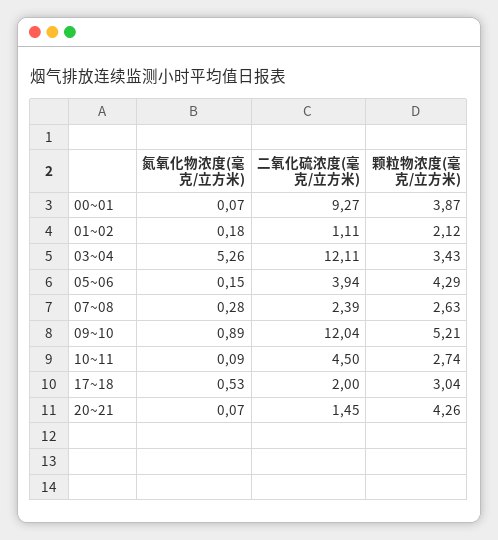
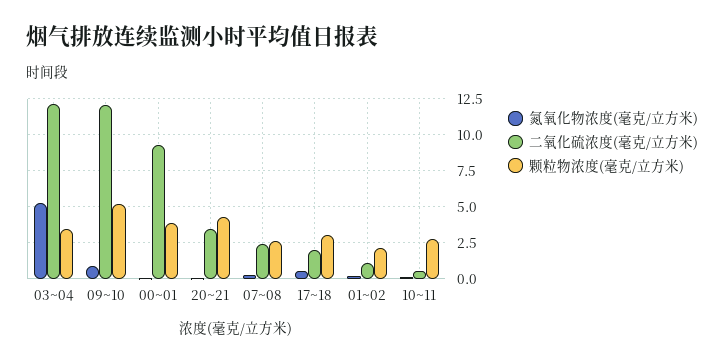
  {
    "氮氧化物浓度(毫克/立方米)": {
      "00~01": 0.07,
      "01~02": 0.18,
      "03~04": 5.26,
-     "05~06": 0.15,
      "07~08": 0.28,
      "09~10": 0.89,
      "10~11": 0.09,
      "17~18": 0.53,
      "20~21": 0.07
    },
    "二氧化硫浓度(毫克/立方米)": {
      "00~01": 9.27,
      "01~02": 1.11,
      "03~04": 12.11,
-     "05~06": 3.94,
      "07~08": 2.39,
      "09~10": 12.04,
-     "10~11": 4.5,
+     "10~11": 0.5,
      "17~18": 2,
-     "20~21": 1.45
+     "20~21": 3.5
    },
    "颗粒物浓度(毫克/立方米)": {
      "00~01": 3.87,
      "01~02": 2.12,
      "03~04": 3.43,
-     "05~06": 4.29,
      "07~08": 2.63,
      "09~10": 5.21,
      "10~11": 2.74,
      "17~18": 3.04,
      "20~21": 4.26
    }
  }

